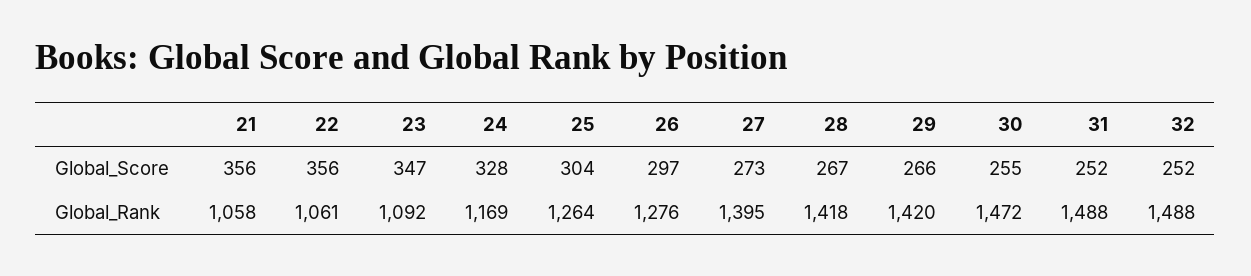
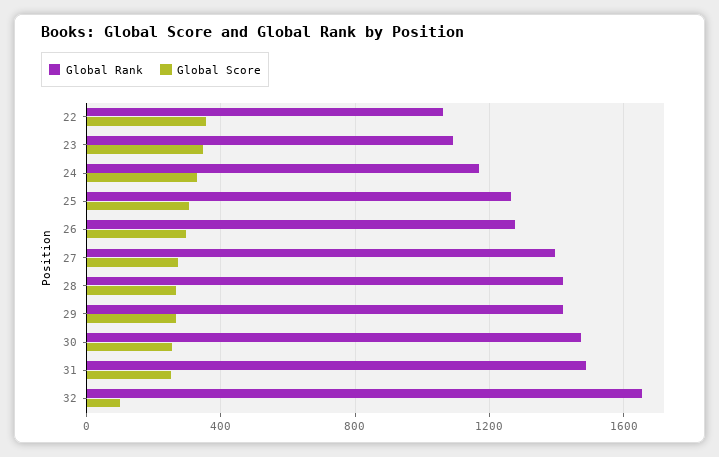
  {
    "Global_Score": {
-     "21": 356,
      "22": 356,
      "23": 347,
      "24": 328,
      "25": 304,
      "26": 297,
      "27": 273,
      "28": 267,
      "29": 266,
      "30": 255,
      "31": 252,
-     "32": 252
+     "32": 100
    },
    "Global_Rank": {
-     "21": 1058,
      "22": 1061,
      "23": 1092,
      "24": 1169,
      "25": 1264,
      "26": 1276,
      "27": 1395,
      "28": 1418,
      "29": 1420,
      "30": 1472,
      "31": 1488,
-     "32": 1488
+     "32": 1650
    }
  }

